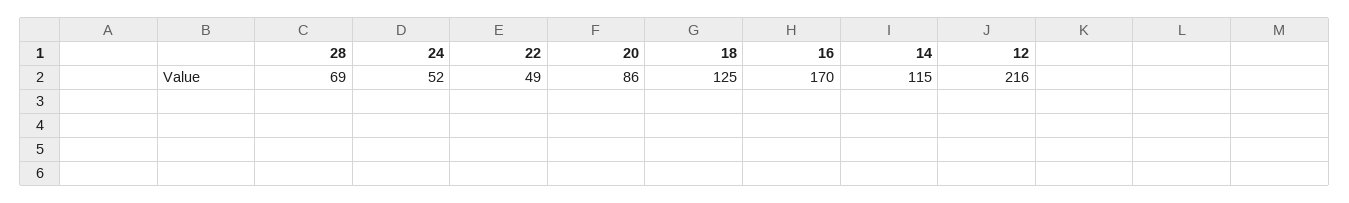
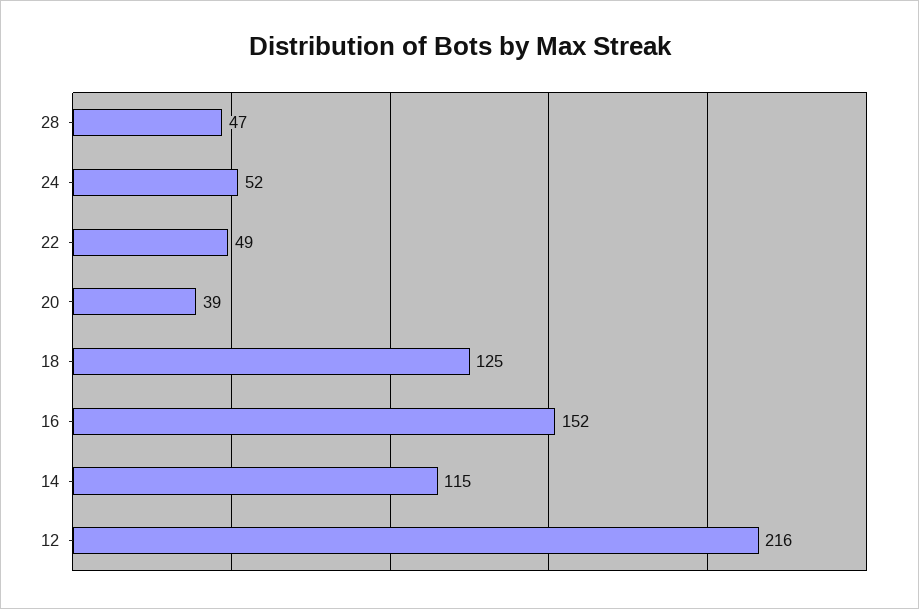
  {
-   "28": 69,
+   "28": 47,
    "24": 52,
    "22": 49,
-   "20": 86,
+   "20": 39,
    "18": 125,
-   "16": 170,
+   "16": 152,
    "14": 115,
    "12": 216
  }

